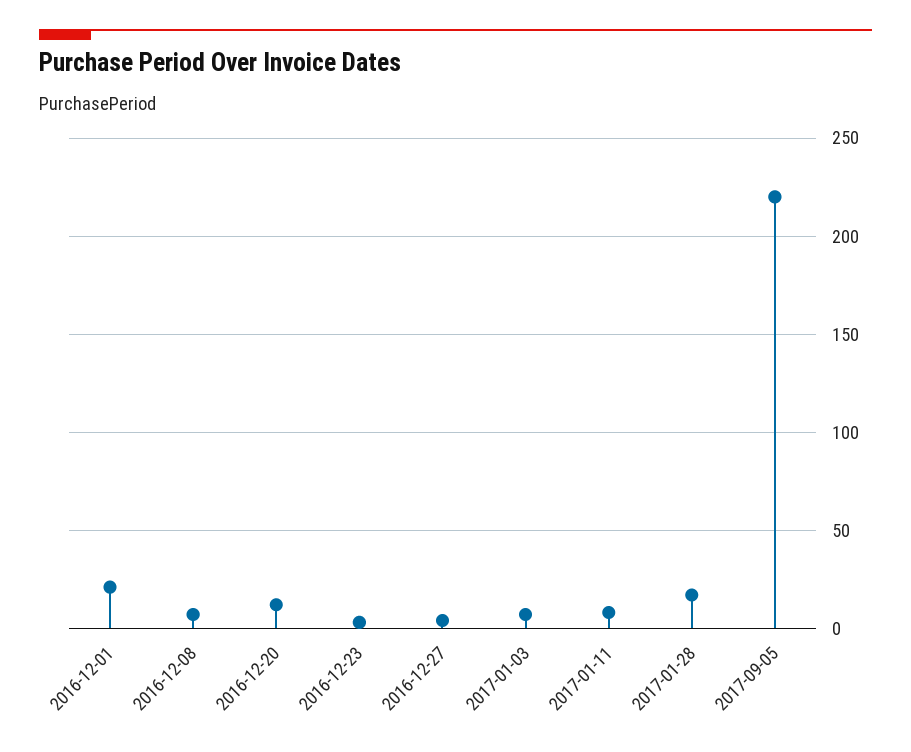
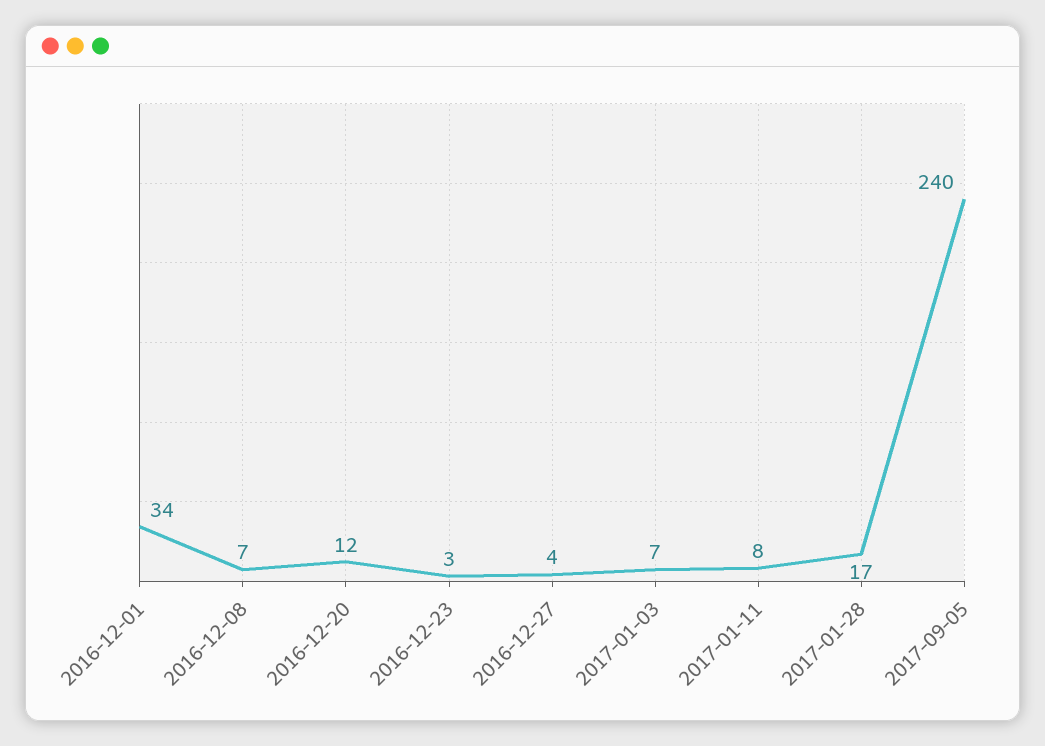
  {
-   "2016-12-01": 20,
+   "2016-12-01": 34,
    "2016-12-08": 7,
    "2016-12-20": 12,
    "2016-12-23": 3,
    "2016-12-27": 4,
    "2017-01-03": 7,
    "2017-01-11": 8,
    "2017-01-28": 17,
-   "2017-09-05": 220
+   "2017-09-05": 240
  }

